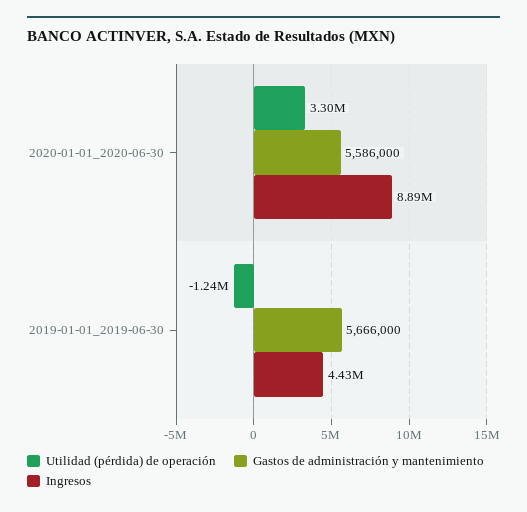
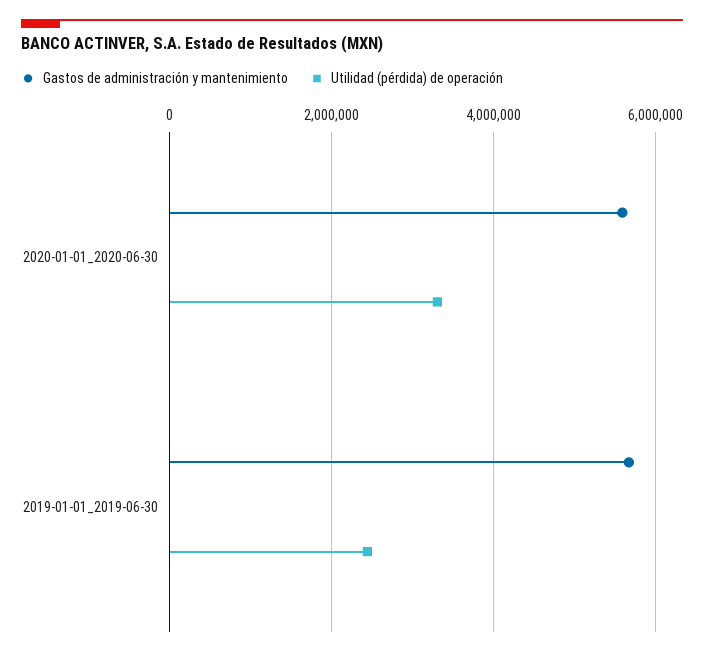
  {
    "Utilidad (pérdida) de operación": {
      "2020-01-01_2020-06-30": 3300000,
-     "2019-01-01_2019-06-30": -1240000
+     "2019-01-01_2019-06-30": 2400000
    },
    "Gastos de administración y mantenimiento": {
      "2020-01-01_2020-06-30": 5586000,
      "2019-01-01_2019-06-30": 5666000
-   },
+   }
-   "Ingresos": {
-     "2020-01-01_2020-06-30": 8890000,
-     "2019-01-01_2019-06-30": 4430000
-   }
  }

